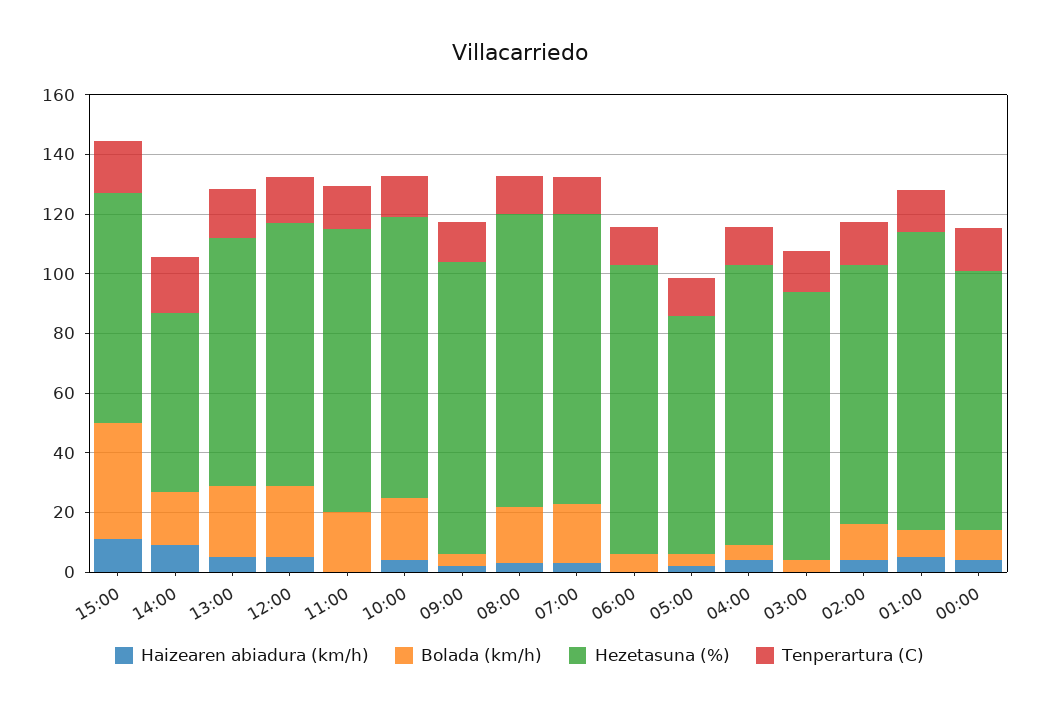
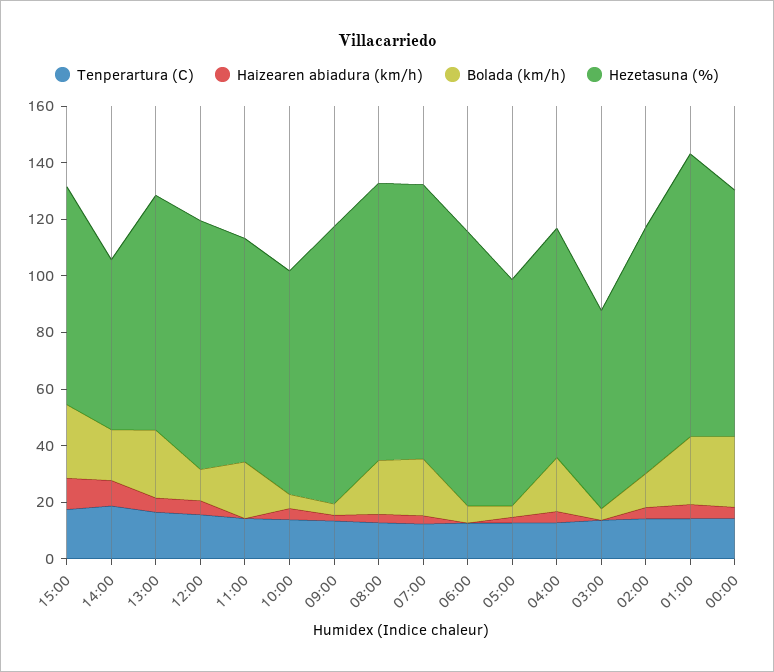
  {
    "Haizearen abiadura (km/h)": {
      "15:00": 10,
      "14:00": 10,
      "13:00": 5,
      "12:00": 5,
      "11:00": 0,
      "10:00": 5,
      "09:00": 0,
      "08:00": 5,
      "07:00": 5,
      "06:00": 0,
      "05:00": 0,
      "04:00": 5,
      "03:00": 0,
      "02:00": 5,
      "01:00": 5,
      "00:00": 5
    },
    "Bolada (km/h)": {
-     "15:00": 40,
+     "15:00": 25,
      "14:00": 20,
      "13:00": 25,
-     "12:00": 25,
+     "12:00": 10,
      "11:00": 20,
-     "10:00": 20,
+     "10:00": 5,
      "09:00": 5,
      "08:00": 20,
      "07:00": 20,
      "06:00": 5,
      "05:00": 5,
-     "04:00": 5,
+     "04:00": 20,
      "03:00": 5,
      "02:00": 10,
-     "01:00": 10,
+     "01:00": 25,
-     "00:00": 10
+     "00:00": 25
    },
    "Hezetasuna (%)": {
      "15:00": 75,
      "14:00": 60,
      "13:00": 85,
      "12:00": 90,
-     "11:00": 95,
+     "11:00": 80,
-     "10:00": 95,
+     "10:00": 80,
      "09:00": 100,
      "08:00": 100,
      "07:00": 95,
      "06:00": 95,
      "05:00": 80,
-     "04:00": 95,
+     "04:00": 80,
-     "03:00": 90,
+     "03:00": 70,
      "02:00": 85,
      "01:00": 100,
      "00:00": 85
    },
    "Tenperartura (C)": {
      "15:00": 20,
      "14:00": 20,
      "13:00": 15,
      "12:00": 15,
      "11:00": 15,
      "10:00": 15,
      "09:00": 15,
      "08:00": 15,
      "07:00": 10,
      "06:00": 15,
      "05:00": 15,
      "04:00": 15,
      "03:00": 15,
      "02:00": 15,
      "01:00": 15,
      "00:00": 15
    }
  }

